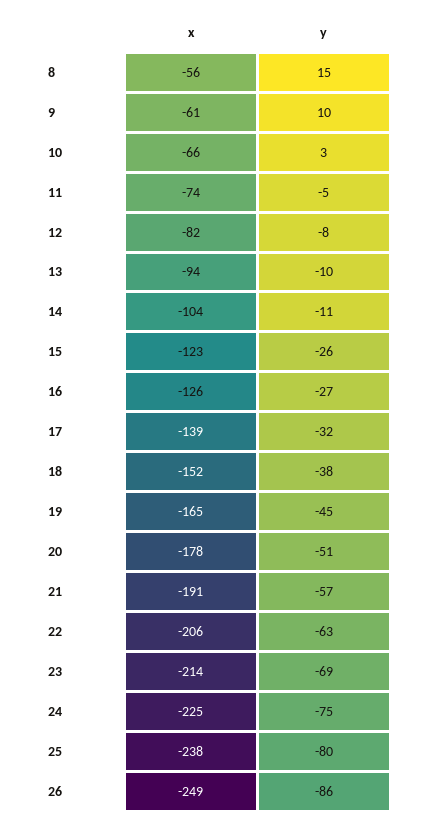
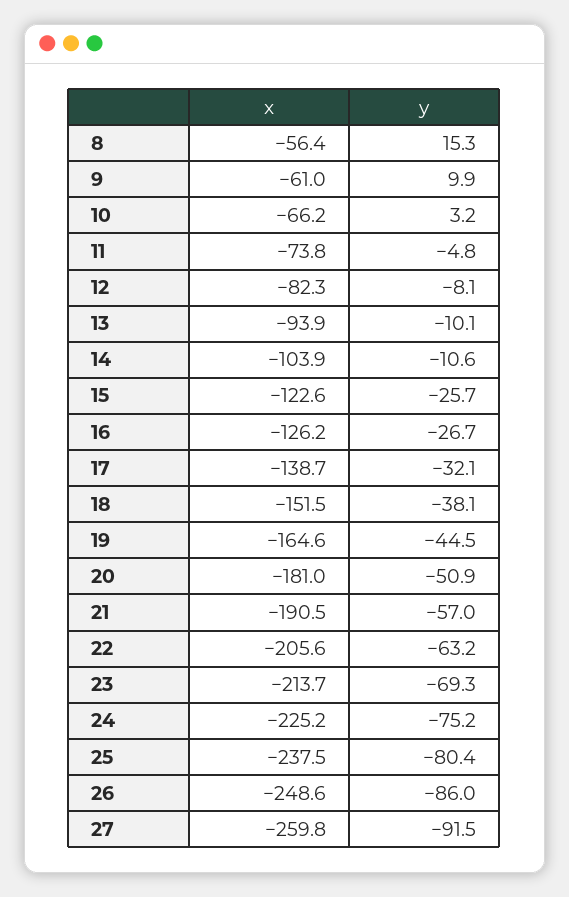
  {
    "x": {
      "8": -56.4,
      "9": -61,
      "10": -66.2,
      "11": -73.8,
      "12": -82.3,
      "13": -93.9,
      "14": -103.9,
      "15": -122.6,
      "16": -126.2,
      "17": -138.7,
      "18": -151.5,
      "19": -164.6,
-     "20": -178,
+     "20": -181,
      "21": -190.5,
      "22": -205.6,
      "23": -213.7,
      "24": -225.2,
      "25": -237.5,
-     "26": -248.6
+     "26": -248.6,
+     "27": -259.8
    },
    "y": {
      "8": 15.3,
      "9": 9.9,
      "10": 3.2,
      "11": -4.8,
      "12": -8.1,
      "13": -10.1,
      "14": -10.6,
      "15": -25.7,
      "16": -26.7,
      "17": -32.1,
      "18": -38.1,
      "19": -44.5,
      "20": -50.9,
      "21": -57,
      "22": -63.2,
      "23": -69.3,
      "24": -75.2,
      "25": -80.4,
-     "26": -86
+     "26": -86,
+     "27": -91.5
    }
  }

